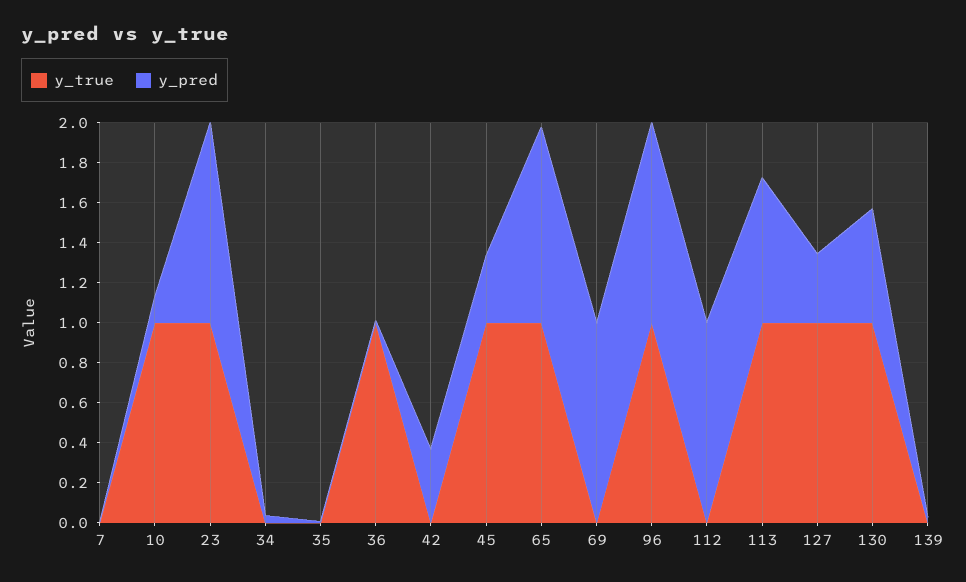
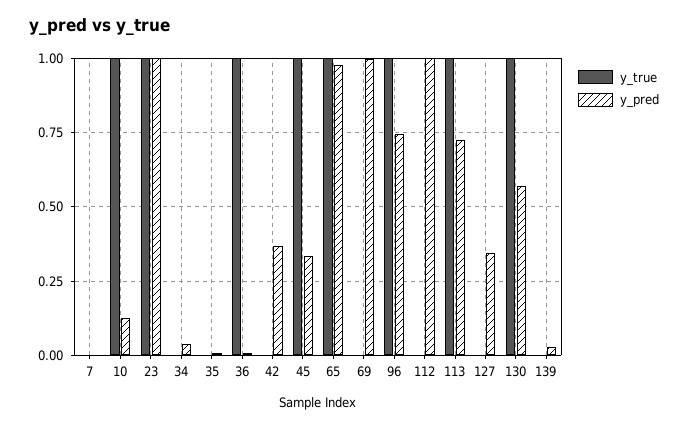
  {
    "y_true": {
      "7": 0,
      "10": 1,
      "23": 1,
      "34": 0,
      "35": 0,
      "36": 1,
      "42": 0,
      "45": 1,
      "65": 1,
      "69": 0,
      "96": 1,
      "112": 0,
      "113": 1,
-     "127": 1,
+     "127": 0,
      "130": 1,
      "139": 0
    },
    "y_pred": {
      "7": 0,
      "10": 0.125,
      "23": 1,
      "34": 0.05,
      "35": 0,
      "36": 0,
      "42": 0.375,
      "45": 0.325,
      "65": 0.975,
      "69": 1,
-     "96": 1,
+     "96": 0.75,
      "112": 1,
      "113": 0.725,
      "127": 0.35,
      "130": 0.575,
      "139": 0.025
    }
  }

